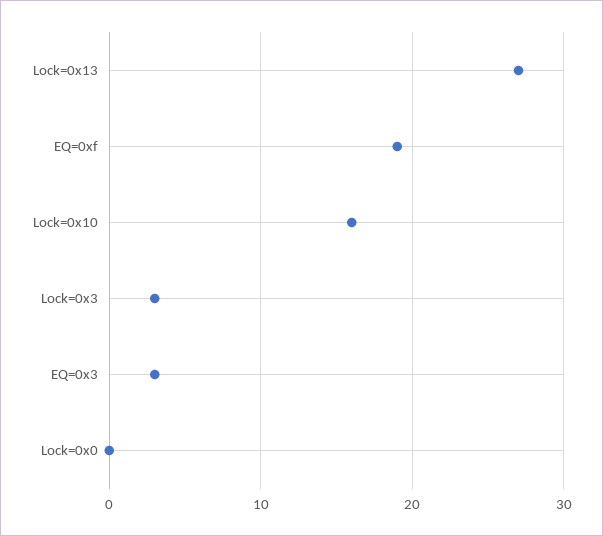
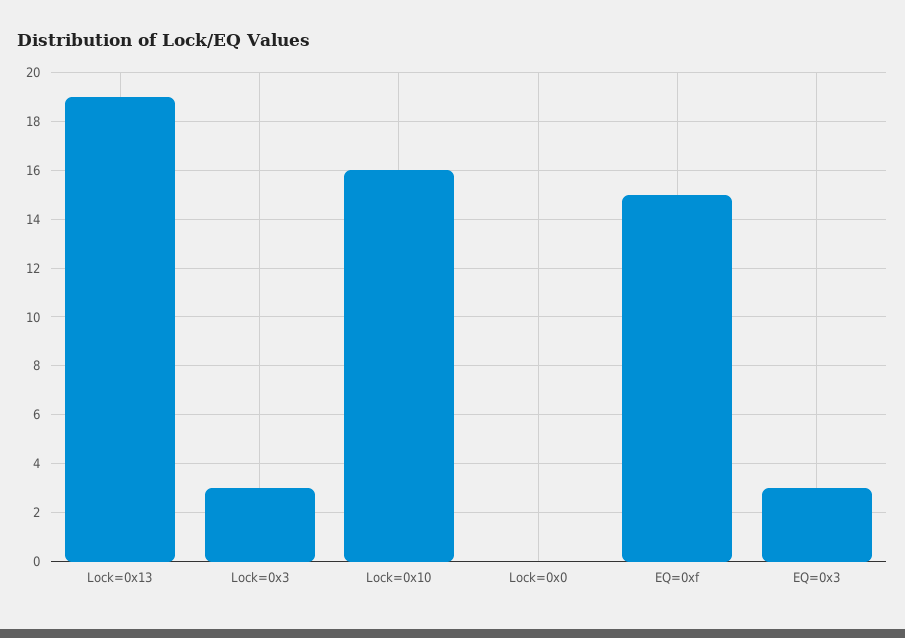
  {
-   "Lock=0x13": 27,
+   "Lock=0x13": 19,
-   "EQ=0xf": 19,
+   "EQ=0xf": 15,
    "Lock=0x10": 16,
    "Lock=0x3": 3,
    "EQ=0x3": 3,
    "Lock=0x0": 0
  }

